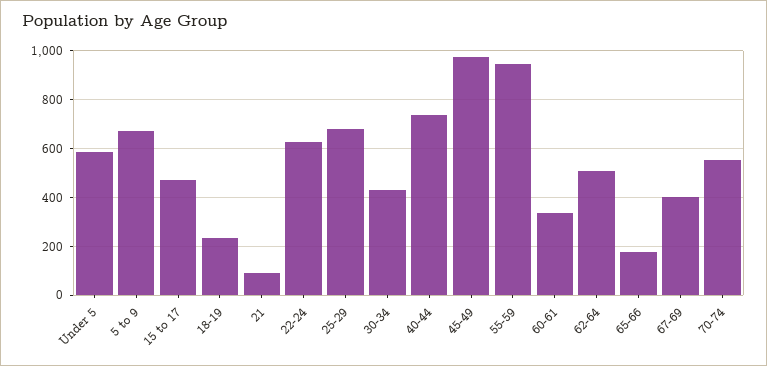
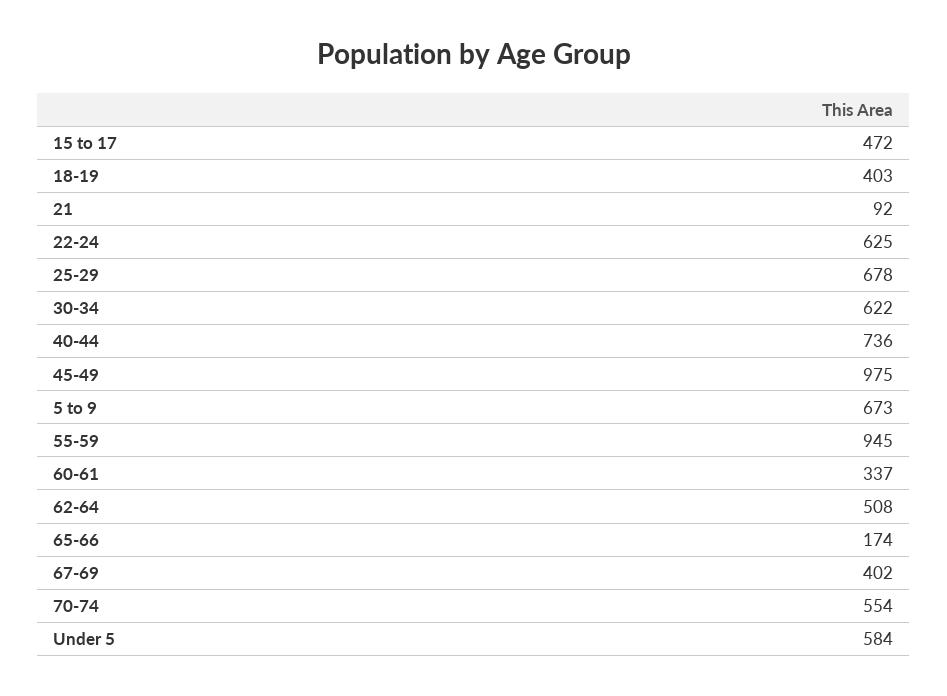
  {
    "Under 5": 584,
    "5 to 9": 673,
    "15 to 17": 472,
-   "18-19": 225,
+   "18-19": 403,
    "21": 92,
    "22-24": 625,
    "25-29": 678,
-   "30-34": 425,
+   "30-34": 622,
    "40-44": 736,
    "45-49": 975,
    "55-59": 945,
    "60-61": 337,
    "62-64": 508,
    "65-66": 174,
    "67-69": 402,
    "70-74": 554
  }

